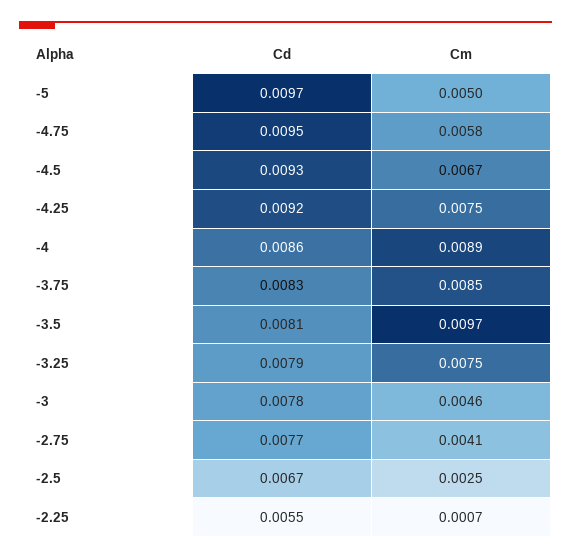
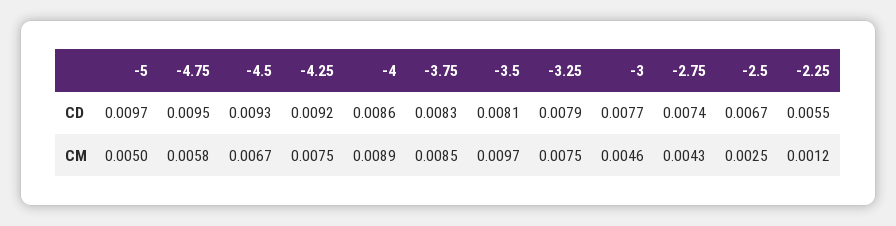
  {
    "Cd": {
      "-5": 0.0097,
      "-4.75": 0.0095,
      "-4.5": 0.0093,
      "-4.25": 0.0092,
      "-4": 0.0086,
      "-3.75": 0.0083,
      "-3.5": 0.0081,
      "-3.25": 0.0079,
-     "-3": 0.0078,
+     "-3": 0.0077,
-     "-2.75": 0.0077,
+     "-2.75": 0.0074,
      "-2.5": 0.0067,
      "-2.25": 0.0055
    },
    "Cm": {
      "-5": 0.005,
      "-4.75": 0.0058,
      "-4.5": 0.0067,
      "-4.25": 0.0075,
      "-4": 0.0089,
      "-3.75": 0.0085,
      "-3.5": 0.0097,
      "-3.25": 0.0075,
      "-3": 0.0046,
-     "-2.75": 0.0041,
+     "-2.75": 0.0043,
      "-2.5": 0.0025,
-     "-2.25": 0.0007
+     "-2.25": 0.0012
    }
  }

